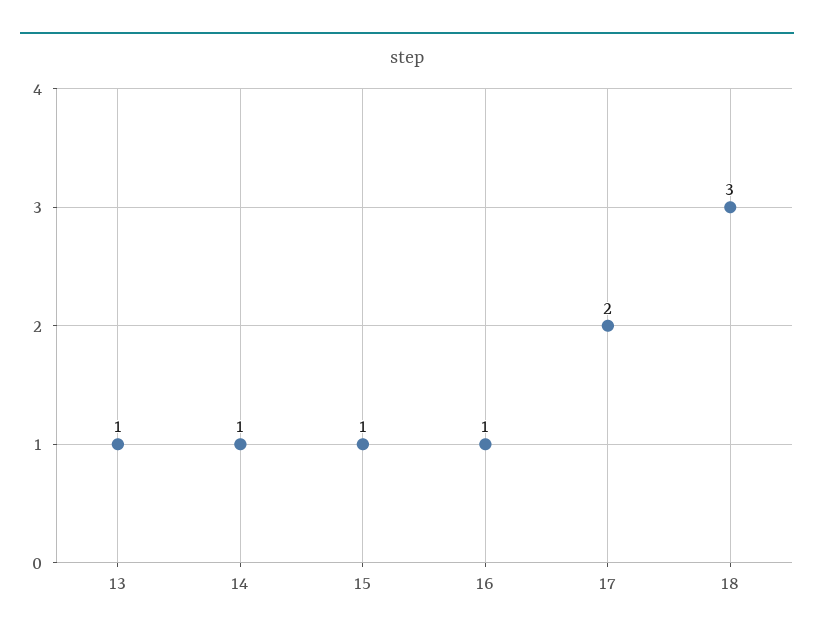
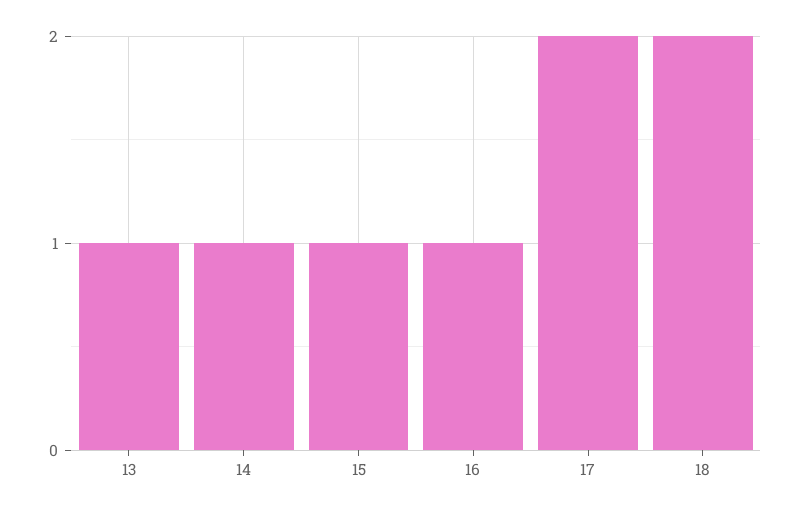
  {
    "13": 1,
    "14": 1,
    "15": 1,
    "16": 1,
    "17": 2,
-   "18": 3
+   "18": 2
  }

